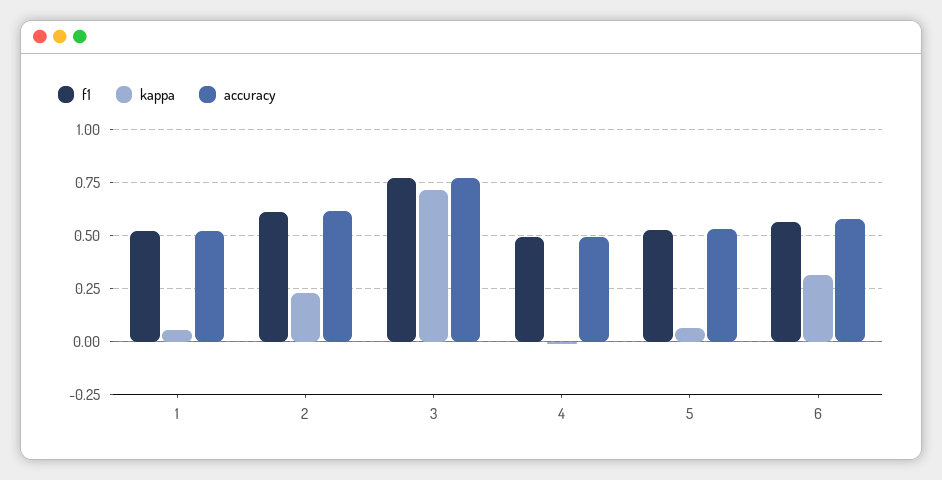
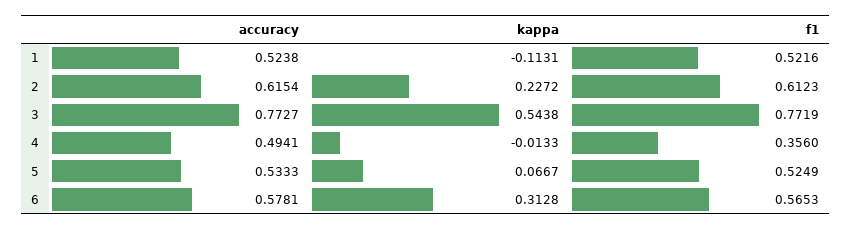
  {
    "f1": {
      "1": 0.5216,
      "2": 0.6123,
      "3": 0.7719,
-     "4": 0.5,
+     "4": 0.356,
      "5": 0.5249,
      "6": 0.5653
    },
    "kappa": {
-     "1": 0.05,
+     "1": -0.1131,
      "2": 0.2272,
-     "3": 0.7,
+     "3": 0.5438,
      "4": -0.0133,
      "5": 0.0667,
      "6": 0.3128
    },
    "accuracy": {
      "1": 0.5238,
      "2": 0.6154,
      "3": 0.7727,
      "4": 0.4941,
      "5": 0.5333,
      "6": 0.5781
    }
  }

